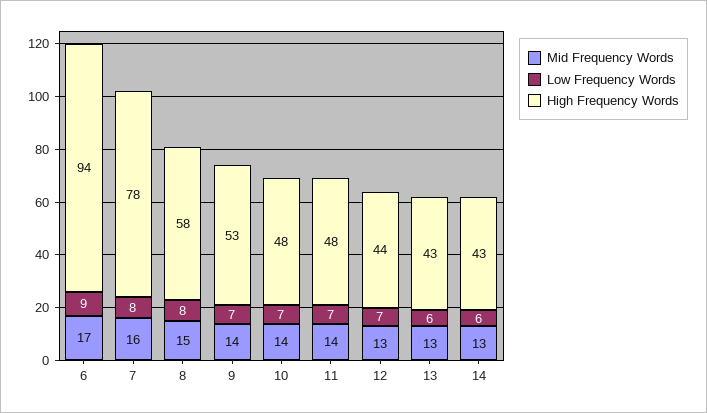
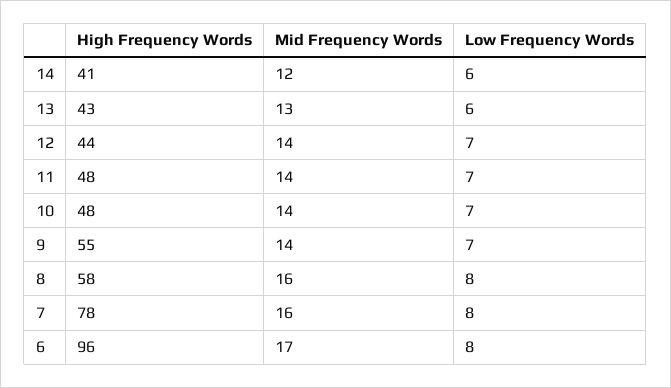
  {
    "Mid Frequency Words": {
      "6": 17,
      "7": 16,
-     "8": 15,
+     "8": 16,
      "9": 14,
      "10": 14,
      "11": 14,
-     "12": 13,
+     "12": 14,
      "13": 13,
-     "14": 13
+     "14": 12
    },
    "Low Frequency Words": {
-     "6": 9,
+     "6": 8,
      "7": 8,
      "8": 8,
      "9": 7,
      "10": 7,
      "11": 7,
      "12": 7,
      "13": 6,
      "14": 6
    },
    "High Frequency Words": {
-     "6": 94,
+     "6": 96,
      "7": 78,
      "8": 58,
-     "9": 53,
+     "9": 55,
      "10": 48,
      "11": 48,
      "12": 44,
      "13": 43,
-     "14": 43
+     "14": 41
    }
  }

